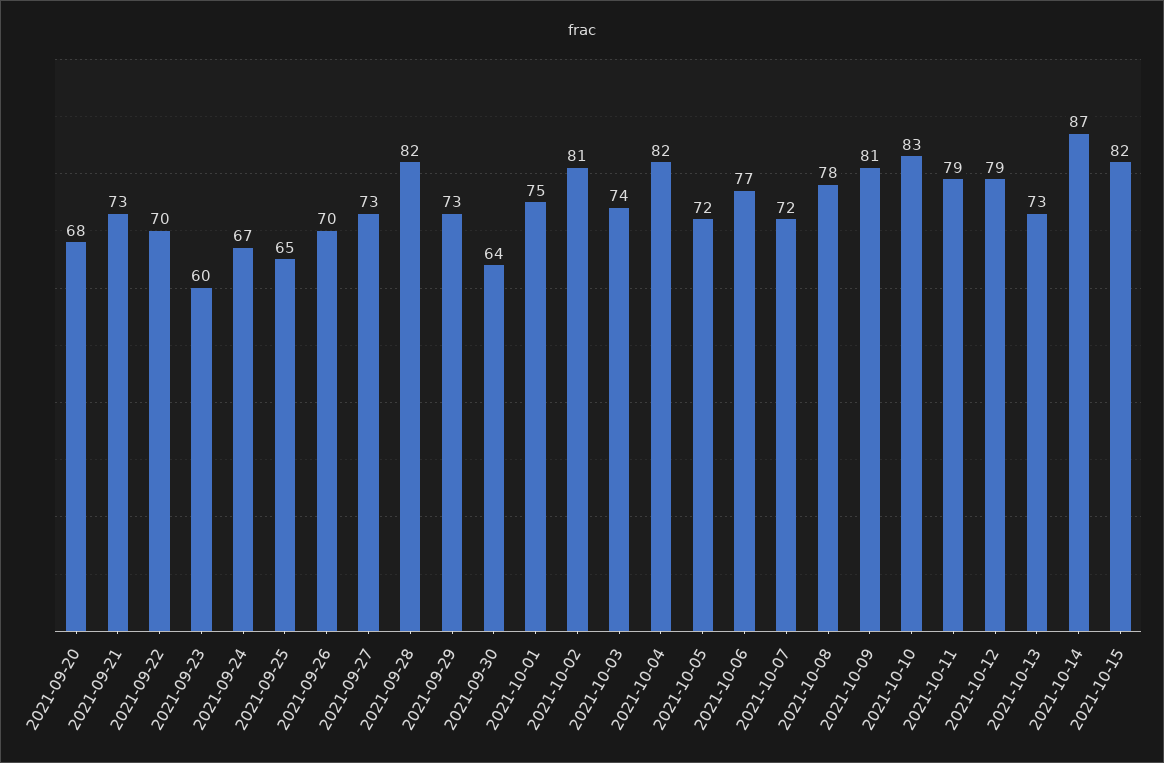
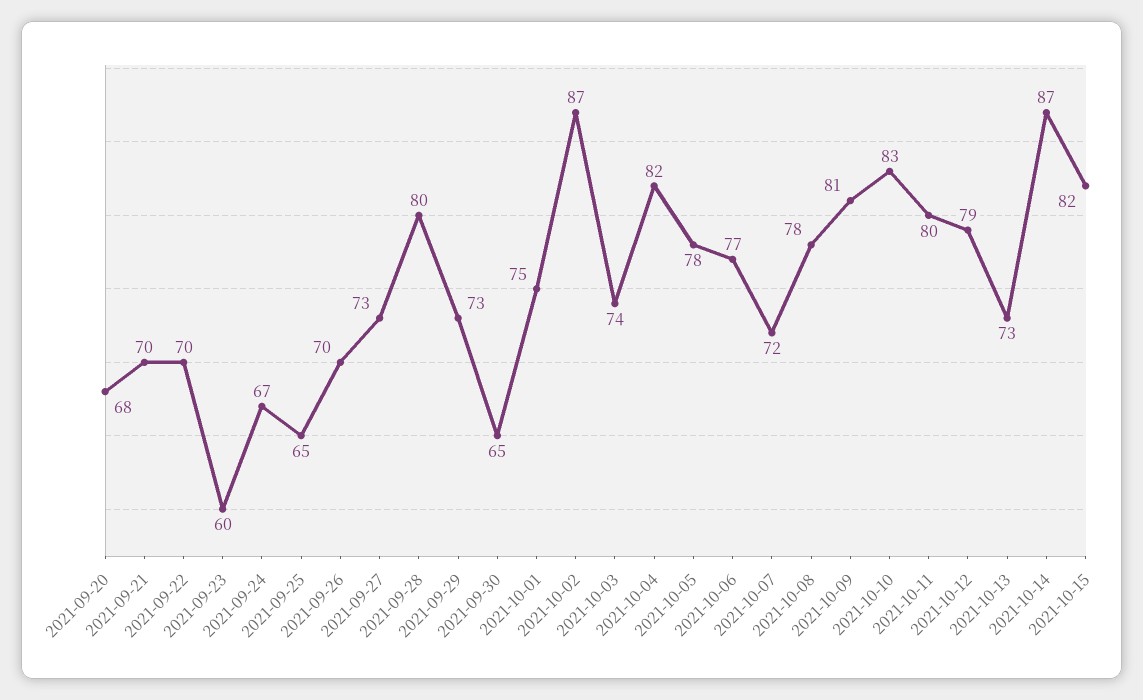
  {
    "2021-09-20": 68,
-   "2021-09-21": 73,
+   "2021-09-21": 70,
    "2021-09-22": 70,
    "2021-09-23": 60,
    "2021-09-24": 67,
    "2021-09-25": 65,
    "2021-09-26": 70,
    "2021-09-27": 73,
-   "2021-09-28": 82,
+   "2021-09-28": 80,
    "2021-09-29": 73,
-   "2021-09-30": 64,
+   "2021-09-30": 65,
    "2021-10-01": 75,
-   "2021-10-02": 81,
+   "2021-10-02": 87,
    "2021-10-03": 74,
    "2021-10-04": 82,
-   "2021-10-05": 72,
+   "2021-10-05": 78,
    "2021-10-06": 77,
    "2021-10-07": 72,
    "2021-10-08": 78,
    "2021-10-09": 81,
    "2021-10-10": 83,
-   "2021-10-11": 79,
+   "2021-10-11": 80,
    "2021-10-12": 79,
    "2021-10-13": 73,
    "2021-10-14": 87,
    "2021-10-15": 82
  }

